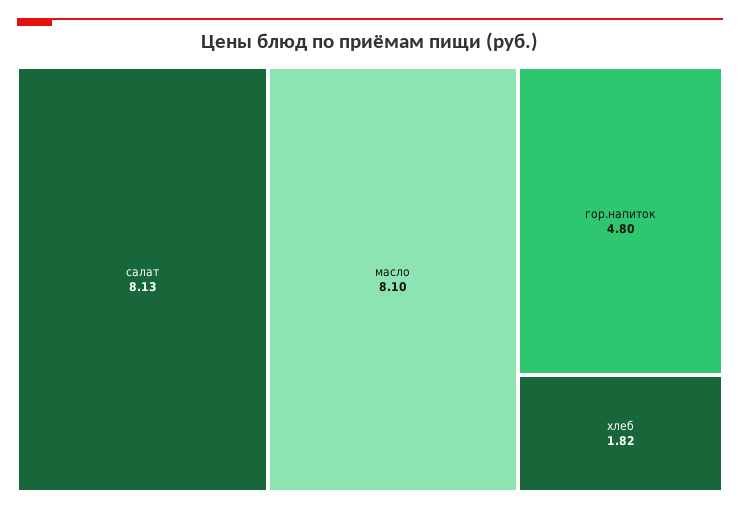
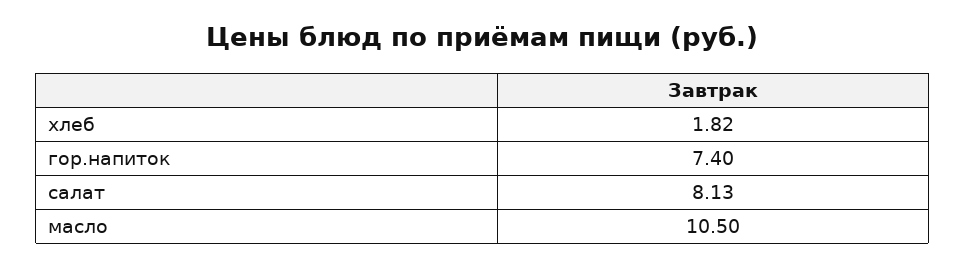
  {
    "салат": 8.13,
-   "масло": 8.1,
+   "масло": 10.5,
-   "гор.напиток": 4.8,
+   "гор.напиток": 7.4,
    "хлеб": 1.82
  }

